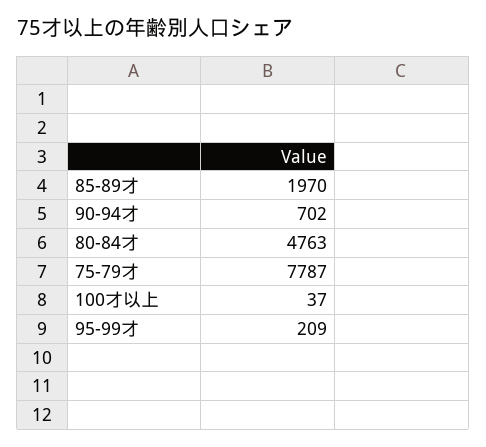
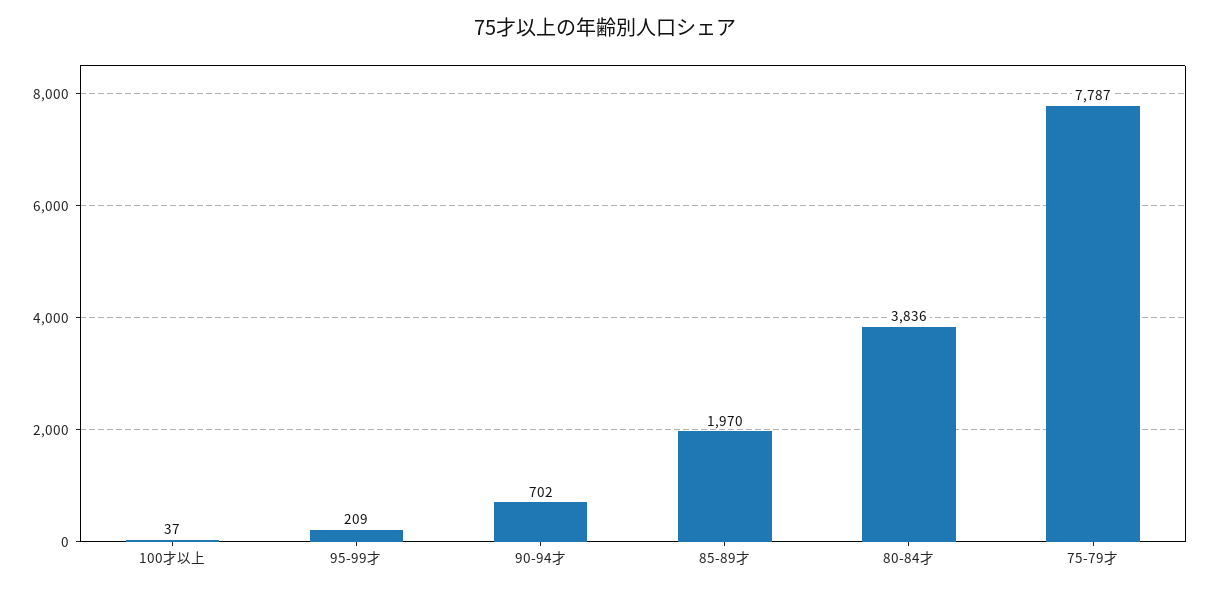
  {
    "85-89才": 1970,
    "90-94才": 702,
-   "80-84才": 4763,
+   "80-84才": 3836,
    "75-79才": 7787,
    "100才以上": 37,
    "95-99才": 209
  }

